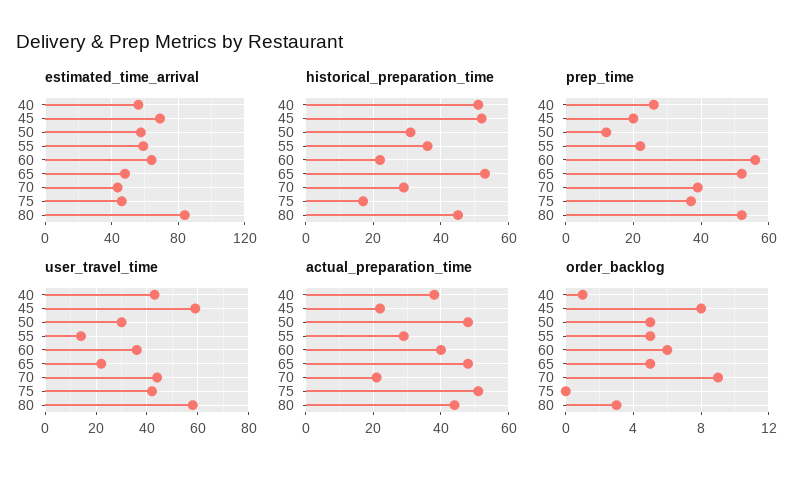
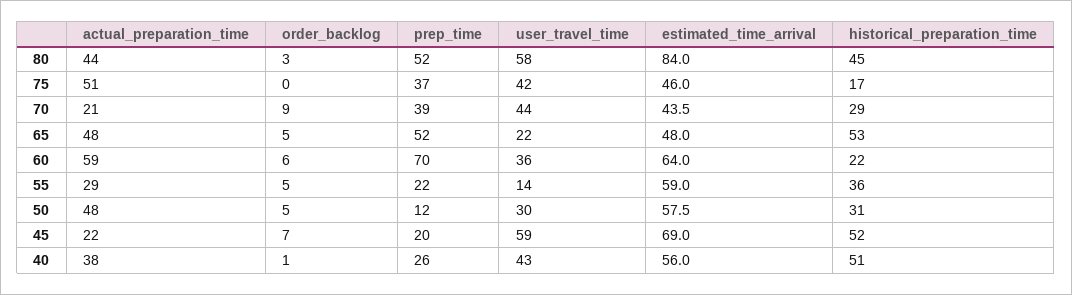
  {
    "estimated_time_arrival": {
      "40": 56,
      "45": 69,
      "50": 57.5,
      "55": 59,
      "60": 64,
      "65": 48,
      "70": 43.5,
      "75": 46,
      "80": 84
    },
    "historical_preparation_time": {
      "40": 51,
      "45": 52,
      "50": 31,
      "55": 36,
      "60": 22,
      "65": 53,
      "70": 29,
      "75": 17,
      "80": 45
    },
    "prep_time": {
      "40": 26,
      "45": 20,
      "50": 12,
      "55": 22,
-     "60": 55,
+     "60": 70,
      "65": 52,
      "70": 39,
      "75": 37,
      "80": 52
    },
    "user_travel_time": {
      "40": 43,
      "45": 59,
      "50": 30,
      "55": 14,
      "60": 36,
      "65": 22,
      "70": 44,
      "75": 42,
      "80": 58
    },
    "actual_preparation_time": {
      "40": 38,
      "45": 22,
      "50": 48,
      "55": 29,
-     "60": 40,
+     "60": 59,
      "65": 48,
      "70": 21,
      "75": 51,
      "80": 44
    },
    "order_backlog": {
      "40": 1,
-     "45": 8,
+     "45": 7,
      "50": 5,
      "55": 5,
      "60": 6,
      "65": 5,
      "70": 9,
      "75": 0,
      "80": 3
    }
  }

